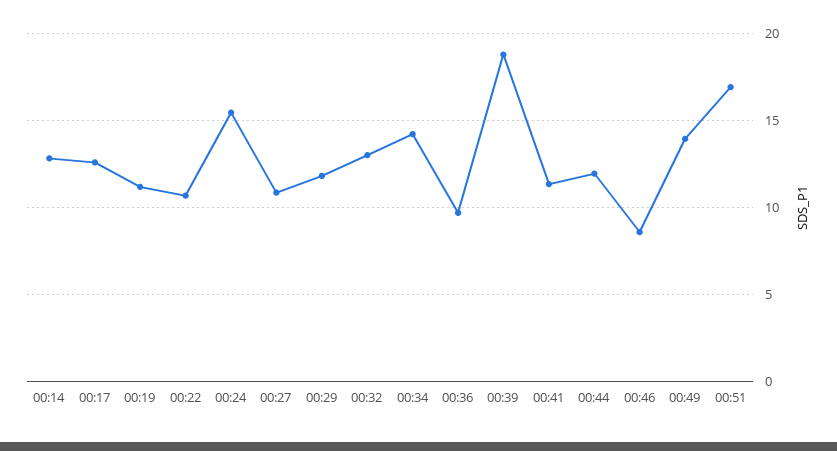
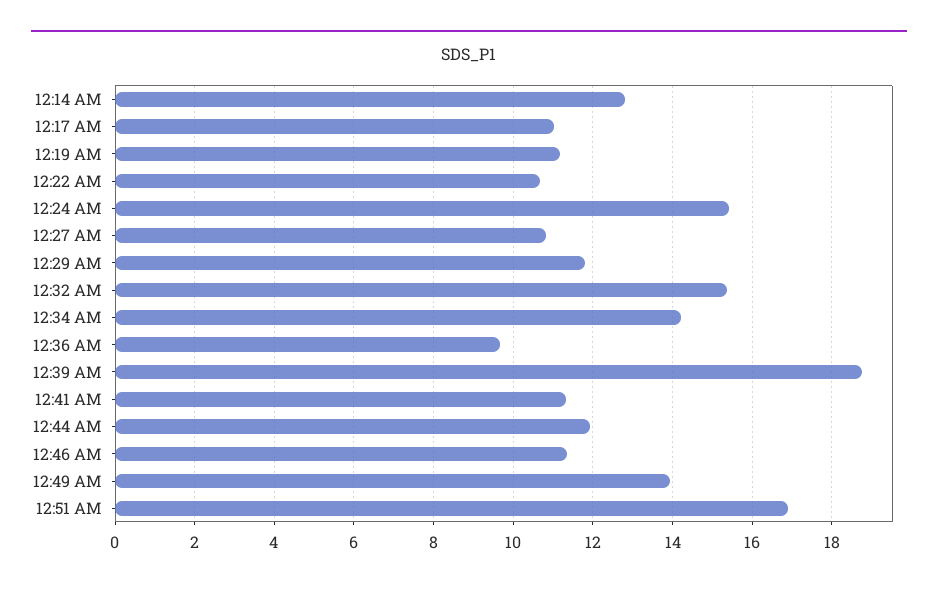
  {
    "00:14": 12.8,
-   "00:17": 12.5,
+   "00:17": 11,
    "00:19": 11.2,
    "00:22": 10.6,
    "00:24": 15.4,
    "00:27": 10.8,
    "00:29": 11.8,
-   "00:32": 13,
+   "00:32": 15.4,
    "00:34": 14.2,
    "00:36": 9.6,
    "00:39": 18.8,
    "00:41": 11.4,
    "00:44": 12,
-   "00:46": 8.5,
+   "00:46": 11.4,
    "00:49": 14,
    "00:51": 17
  }

